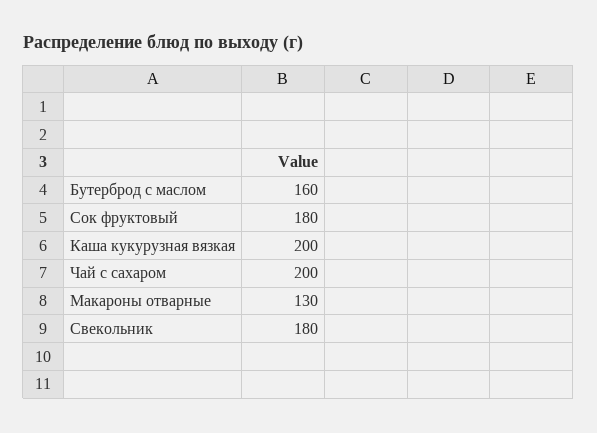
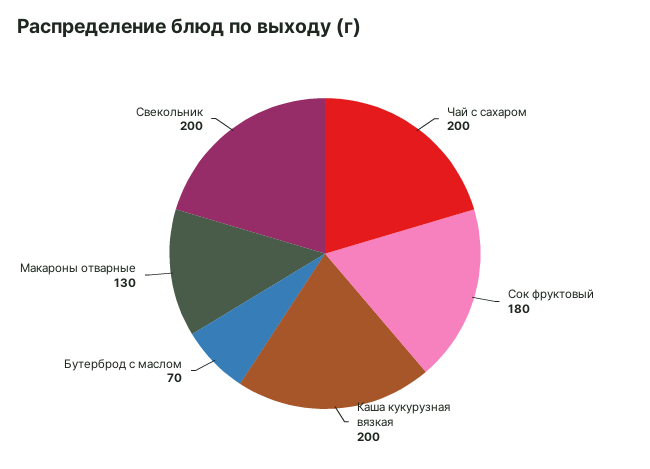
  {
-   "Бутерброд с маслом": 160,
+   "Бутерброд с маслом": 70,
    "Сок фруктовый": 180,
    "Каша кукурузная вязкая": 200,
    "Чай с сахаром": 200,
    "Макароны отварные": 130,
-   "Свекольник": 180
+   "Свекольник": 200
  }

